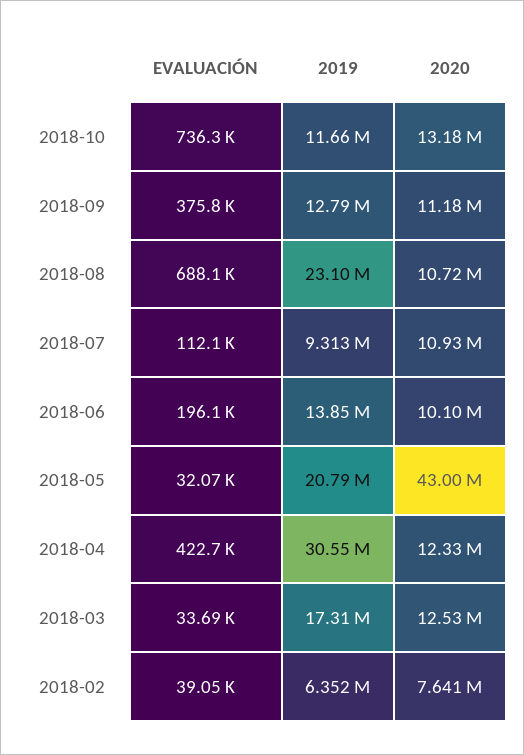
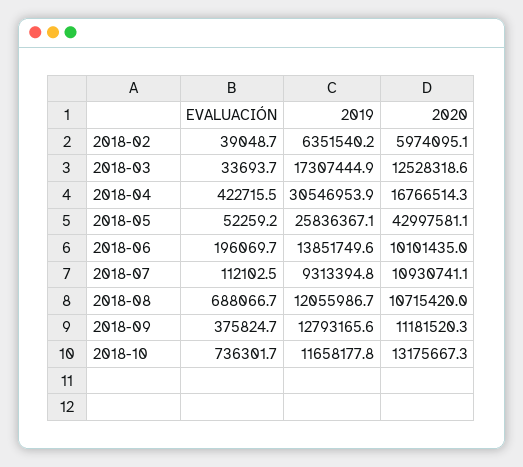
  {
    "EVALUACIÓN": {
      "2018-10": 736301.7,
      "2018-09": 375824.7,
      "2018-08": 688066.7,
      "2018-07": 112102.5,
      "2018-06": 196069.7,
-     "2018-05": 32070,
+     "2018-05": 52259.2,
      "2018-04": 422715.5,
      "2018-03": 33693.7,
      "2018-02": 39048.7
    },
    "2019": {
      "2018-10": 11658177.8,
      "2018-09": 12793165.6,
-     "2018-08": 23100000,
+     "2018-08": 12055986.7,
      "2018-07": 9313394.8,
      "2018-06": 13851749.6,
-     "2018-05": 20790000,
+     "2018-05": 25836367.1,
      "2018-04": 30546953.9,
      "2018-03": 17307444.9,
      "2018-02": 6351540.2
    },
    "2020": {
      "2018-10": 13175667.3,
      "2018-09": 11181520.3,
      "2018-08": 10715420,
      "2018-07": 10930741.1,
      "2018-06": 10101435,
      "2018-05": 42997581.1,
-     "2018-04": 12330000,
+     "2018-04": 16766514.3,
      "2018-03": 12528318.6,
-     "2018-02": 7641000
+     "2018-02": 5974095.1
    }
  }

